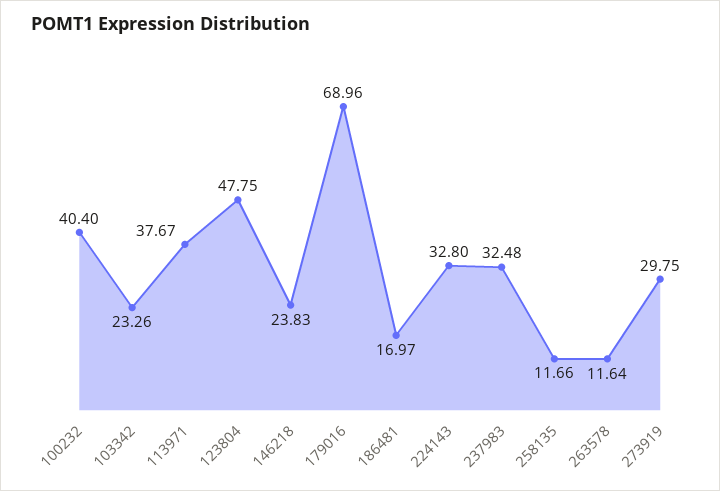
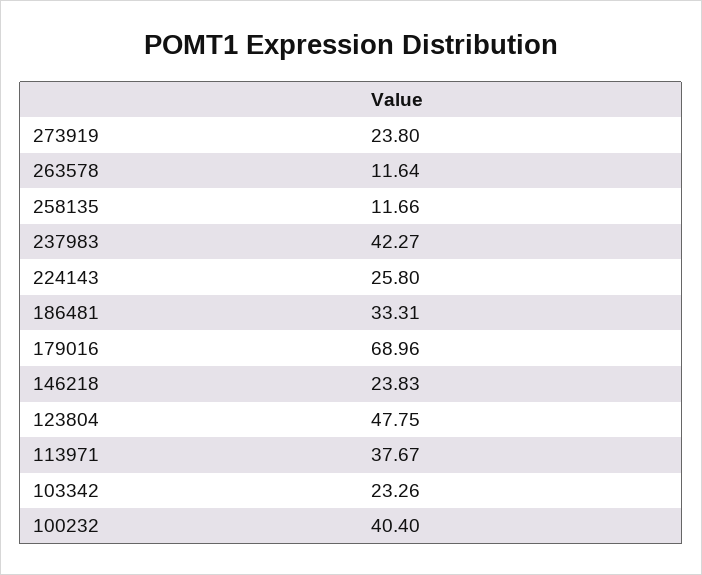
  {
    "100232": 40.4,
    "103342": 23.26,
    "113971": 37.67,
    "123804": 47.75,
    "146218": 23.83,
    "179016": 68.96,
-   "186481": 16.97,
+   "186481": 33.31,
-   "224143": 32.8,
+   "224143": 25.8,
-   "237983": 32.48,
+   "237983": 42.27,
    "258135": 11.66,
    "263578": 11.64,
-   "273919": 29.75
+   "273919": 23.8
  }

